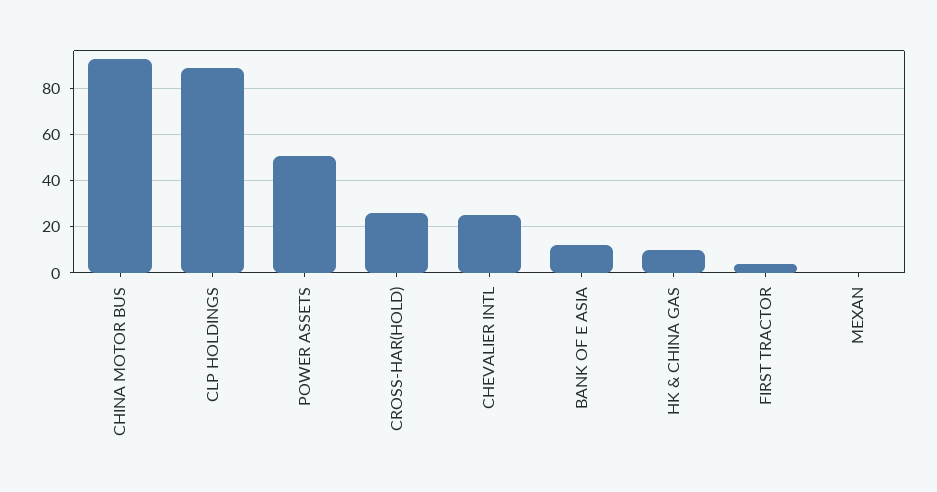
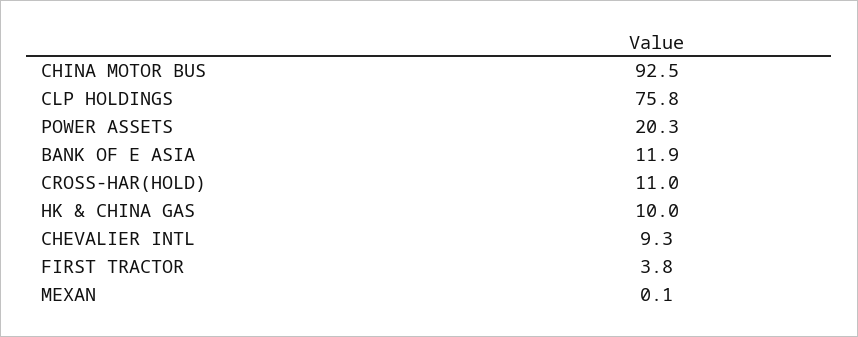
  {
    "CHINA MOTOR BUS": 92.5,
-   "CLP HOLDINGS": 90,
+   "CLP HOLDINGS": 75.8,
-   "POWER ASSETS": 50,
+   "POWER ASSETS": 20.3,
-   "CROSS-HAR(HOLD)": 25,
+   "CROSS-HAR(HOLD)": 11,
-   "CHEVALIER INTL": 25,
+   "CHEVALIER INTL": 9.3,
    "BANK OF E ASIA": 11.9,
    "HK & CHINA GAS": 10,
    "FIRST TRACTOR": 3.8,
    "MEXAN": 0.1
  }

